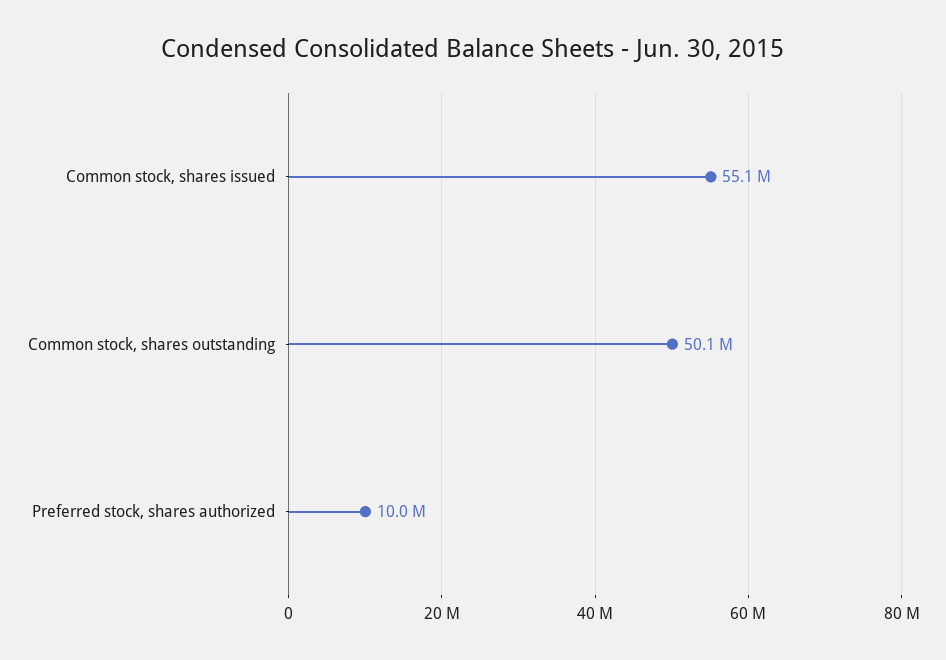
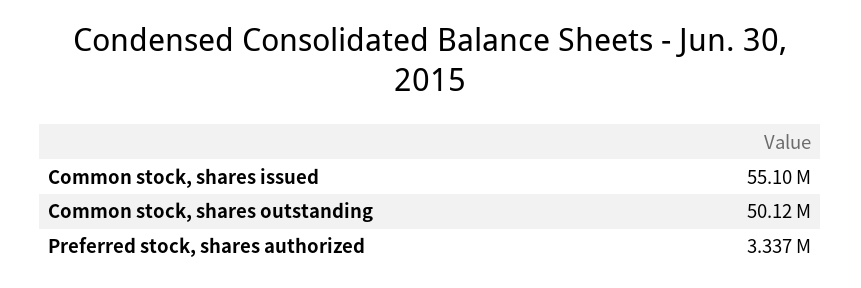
  {
    "Common stock, shares issued": 55100000,
    "Common stock, shares outstanding": 50120000,
-   "Preferred stock, shares authorized": 10000000
+   "Preferred stock, shares authorized": 3337000
  }

